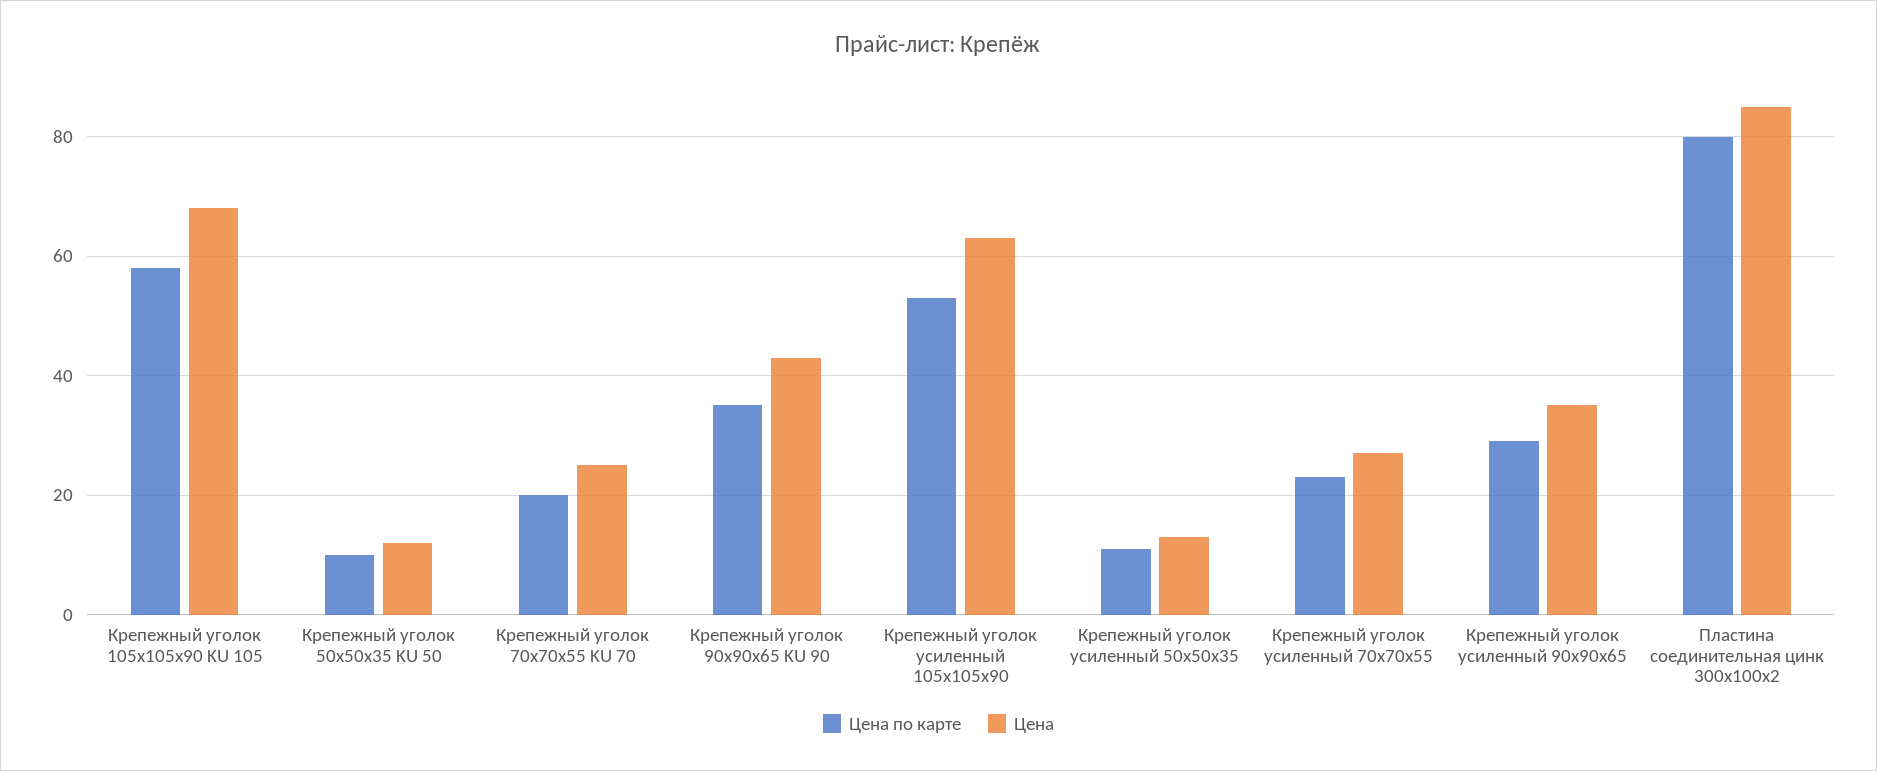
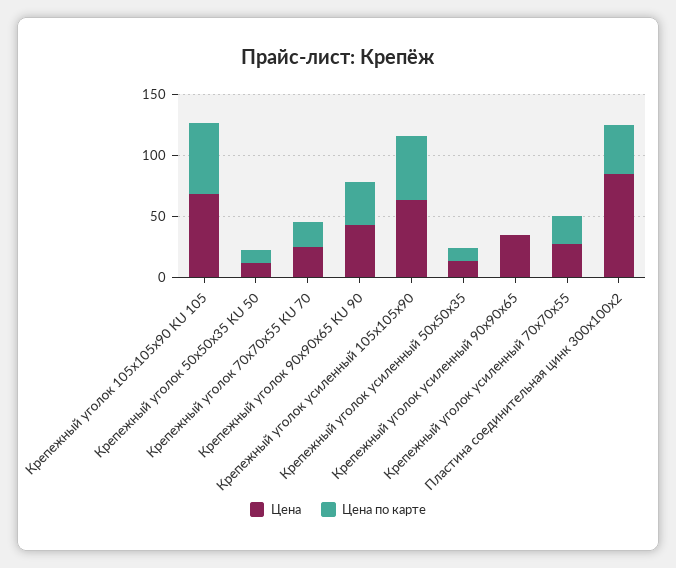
  {
    "Цена по карте": {
      "Крепежный уголок 105х105х90 KU 105": 60,
      "Крепежный уголок 50х50х35 KU 50": 10,
      "Крепежный уголок 70х70х55 KU 70": 20,
      "Крепежный уголок 90х90х65 KU 90": 35,
      "Крепежный уголок усиленный 105х105х90": 55,
      "Крепежный уголок усиленный 50х50х35": 10,
      "Крепежный уголок усиленный 70х70х55": 25,
-     "Крепежный уголок усиленный 90х90х65": 30,
+     "Крепежный уголок усиленный 90х90х65": 0,
-     "Пластина соединительная цинк 300х100х2": 80
+     "Пластина соединительная цинк 300х100х2": 40
    },
    "Цена": {
      "Крепежный уголок 105х105х90 KU 105": 70,
      "Крепежный уголок 50х50х35 KU 50": 10,
      "Крепежный уголок 70х70х55 KU 70": 25,
      "Крепежный уголок 90х90х65 KU 90": 45,
      "Крепежный уголок усиленный 105х105х90": 65,
      "Крепежный уголок усиленный 50х50х35": 15,
      "Крепежный уголок усиленный 70х70х55": 25,
      "Крепежный уголок усиленный 90х90х65": 35,
      "Пластина соединительная цинк 300х100х2": 85
    }
  }

